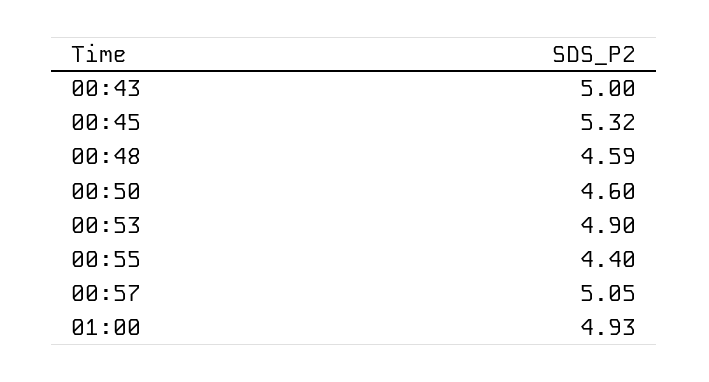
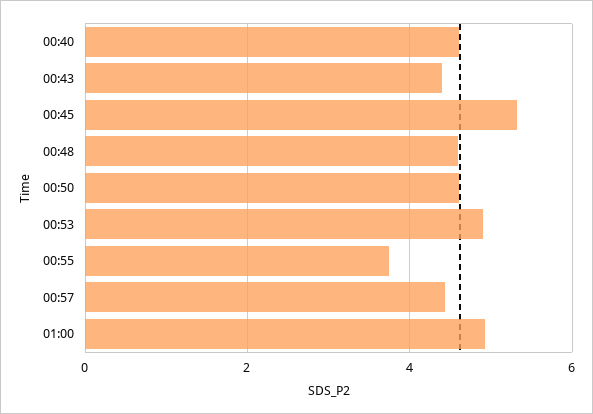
  {
-   "00:43": 5,
+   "00:43": 4.4,
    "00:45": 5.32,
    "00:48": 4.59,
    "00:50": 4.6,
    "00:53": 4.9,
-   "00:55": 4.4,
+   "00:55": 3.8,
-   "00:57": 5.05,
+   "00:57": 4.4,
-   "01:00": 4.93
+   "01:00": 4.93,
+   "00:40": 4.6
  }

